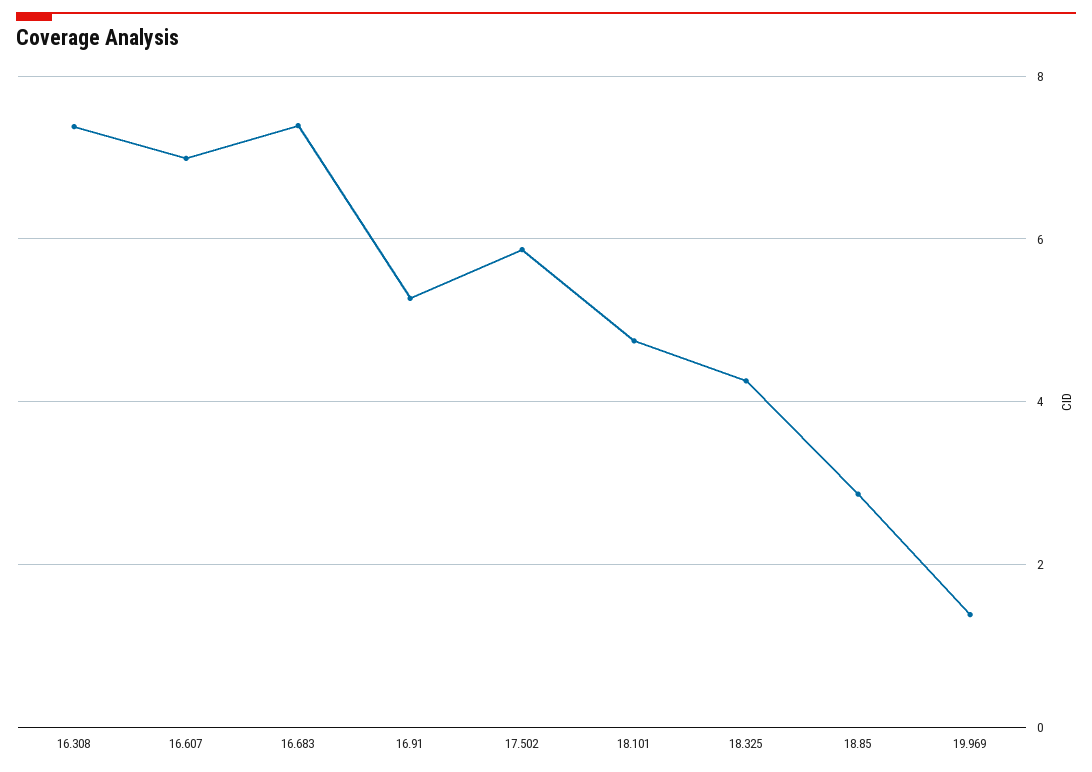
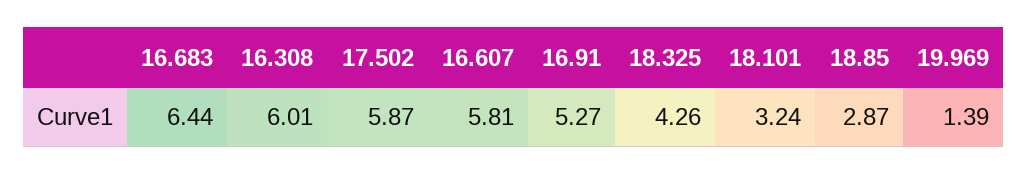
  {
-   "16.308": 7.4,
+   "16.308": 6.01,
-   "16.607": 7,
+   "16.607": 5.81,
-   "16.683": 7.4,
+   "16.683": 6.44,
    "16.91": 5.27,
    "17.502": 5.87,
-   "18.101": 4.8,
+   "18.101": 3.24,
    "18.325": 4.26,
    "18.85": 2.87,
    "19.969": 1.39
  }

